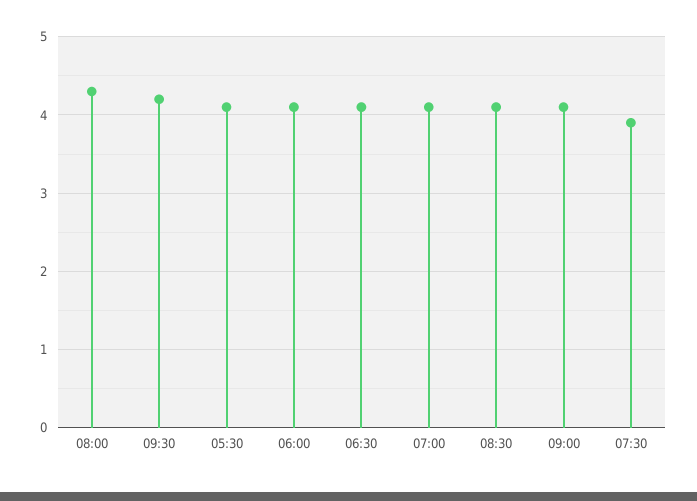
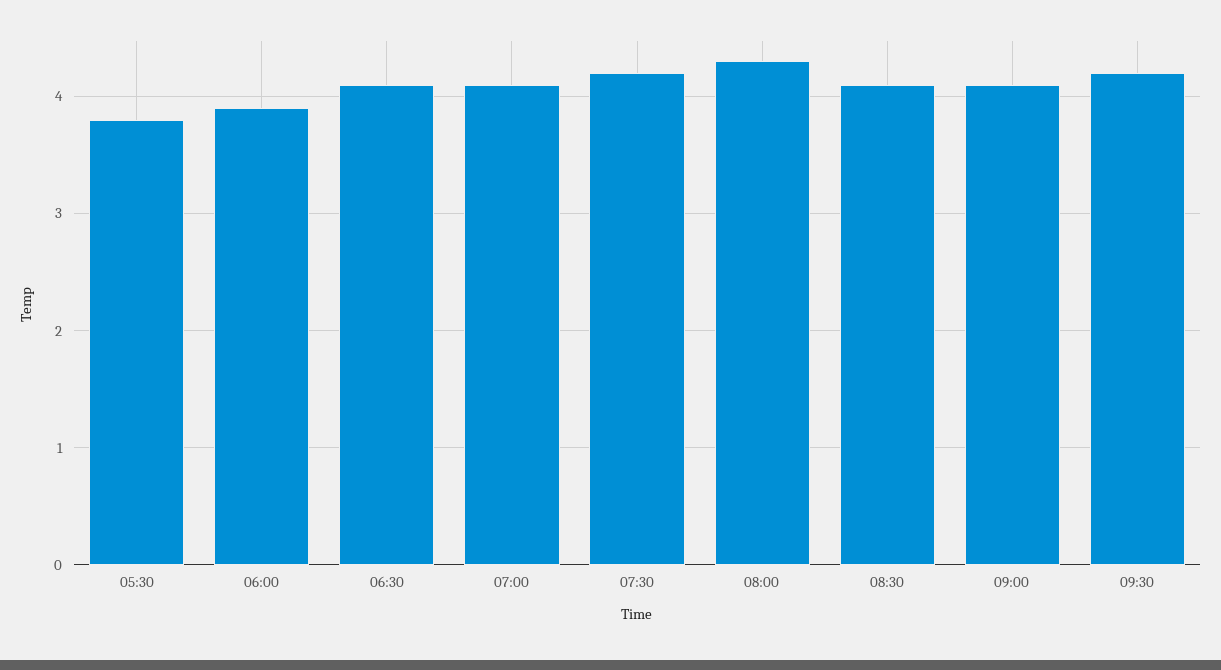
  {
    "08:00": 4.3,
    "09:30": 4.2,
-   "05:30": 4.1,
+   "05:30": 3.8,
-   "06:00": 4.1,
+   "06:00": 3.9,
    "06:30": 4.1,
    "07:00": 4.1,
    "08:30": 4.1,
    "09:00": 4.1,
-   "07:30": 3.9
+   "07:30": 4.2
  }

